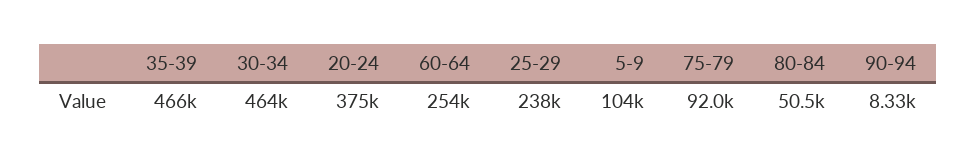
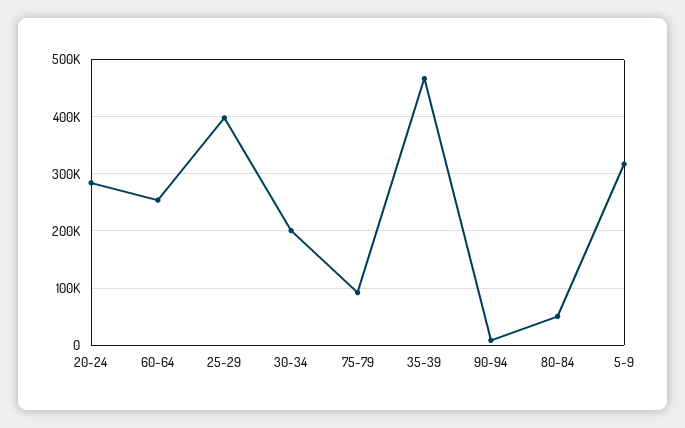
  {
    "35-39": 466000,
-   "30-34": 464000,
+   "30-34": 200000,
-   "20-24": 375000,
+   "20-24": 280000,
    "60-64": 254000,
-   "25-29": 238000,
+   "25-29": 400000,
-   "5-9": 104000,
+   "5-9": 320000,
    "75-79": 92000,
    "80-84": 50500,
    "90-94": 8330
  }

